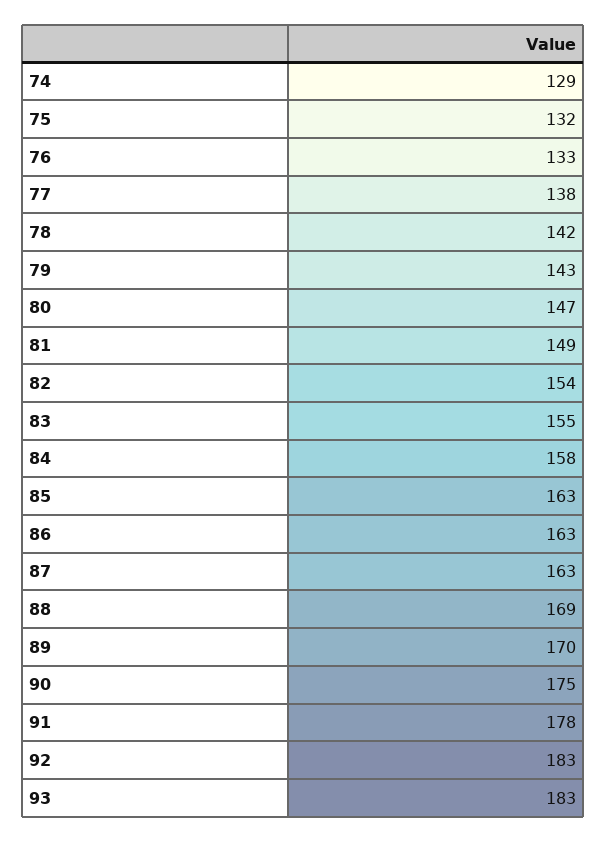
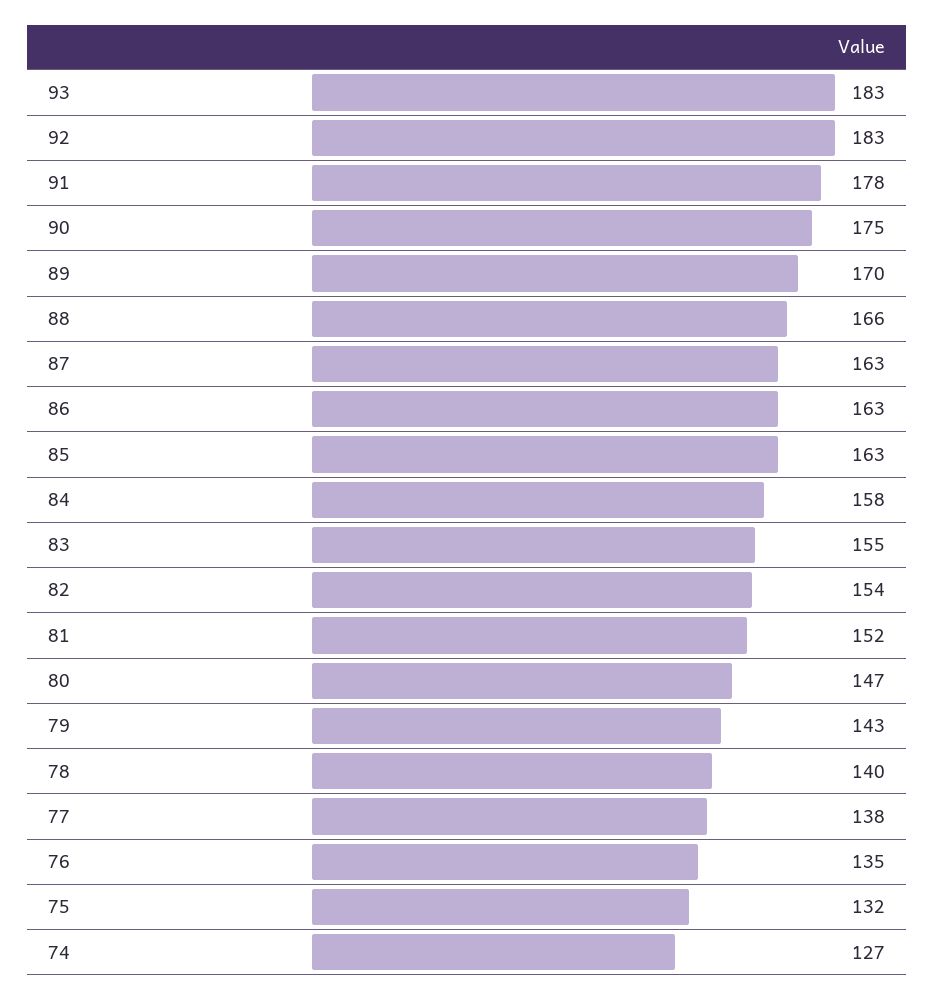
  {
-   "74": 129,
+   "74": 127,
    "75": 132,
-   "76": 133,
+   "76": 135,
    "77": 138,
-   "78": 142,
+   "78": 140,
    "79": 143,
    "80": 147,
-   "81": 149,
+   "81": 152,
    "82": 154,
    "83": 155,
    "84": 158,
    "85": 163,
    "86": 163,
    "87": 163,
-   "88": 169,
+   "88": 166,
    "89": 170,
    "90": 175,
    "91": 178,
    "92": 183,
    "93": 183
  }

